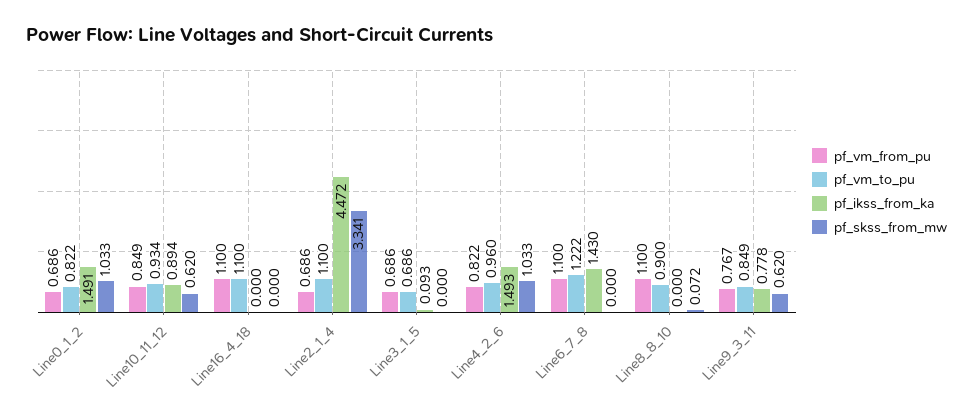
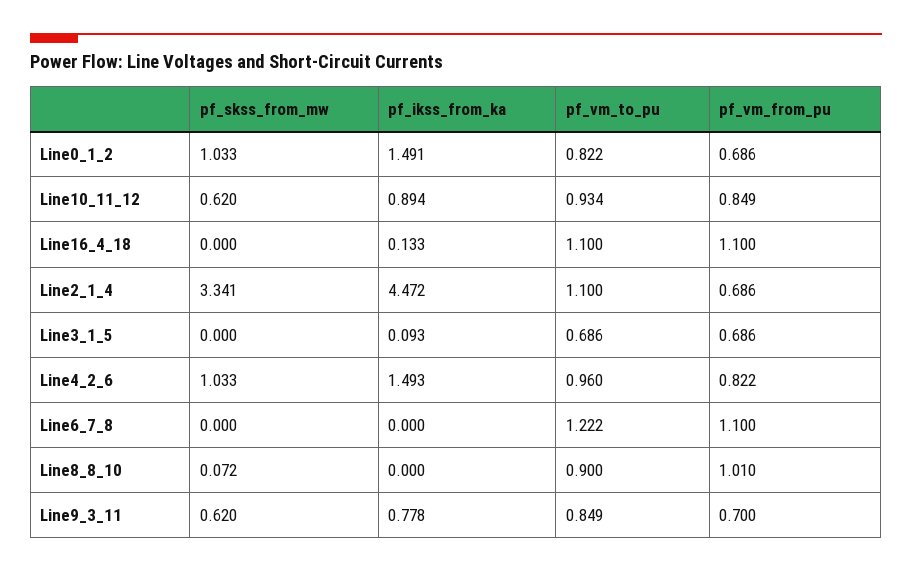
  {
    "pf_vm_from_pu": {
      "Line0_1_2": 0.686,
      "Line10_11_12": 0.849,
      "Line16_4_18": 1.1,
      "Line2_1_4": 0.686,
      "Line3_1_5": 0.686,
      "Line4_2_6": 0.822,
      "Line6_7_8": 1.1,
-     "Line8_8_10": 1.1,
+     "Line8_8_10": 1.01,
-     "Line9_3_11": 0.767
+     "Line9_3_11": 0.7
    },
    "pf_vm_to_pu": {
      "Line0_1_2": 0.822,
      "Line10_11_12": 0.934,
      "Line16_4_18": 1.1,
      "Line2_1_4": 1.1,
      "Line3_1_5": 0.686,
      "Line4_2_6": 0.96,
      "Line6_7_8": 1.222,
      "Line8_8_10": 0.9,
      "Line9_3_11": 0.849
    },
    "pf_ikss_from_ka": {
      "Line0_1_2": 1.491,
      "Line10_11_12": 0.894,
-     "Line16_4_18": 0,
+     "Line16_4_18": 0.133,
      "Line2_1_4": 4.472,
      "Line3_1_5": 0.093,
      "Line4_2_6": 1.493,
-     "Line6_7_8": 1.43,
+     "Line6_7_8": 0,
      "Line8_8_10": 0,
      "Line9_3_11": 0.778
    },
    "pf_skss_from_mw": {
      "Line0_1_2": 1.033,
      "Line10_11_12": 0.62,
      "Line16_4_18": 0,
      "Line2_1_4": 3.341,
      "Line3_1_5": 0,
      "Line4_2_6": 1.033,
      "Line6_7_8": 0,
      "Line8_8_10": 0.072,
      "Line9_3_11": 0.62
    }
  }

